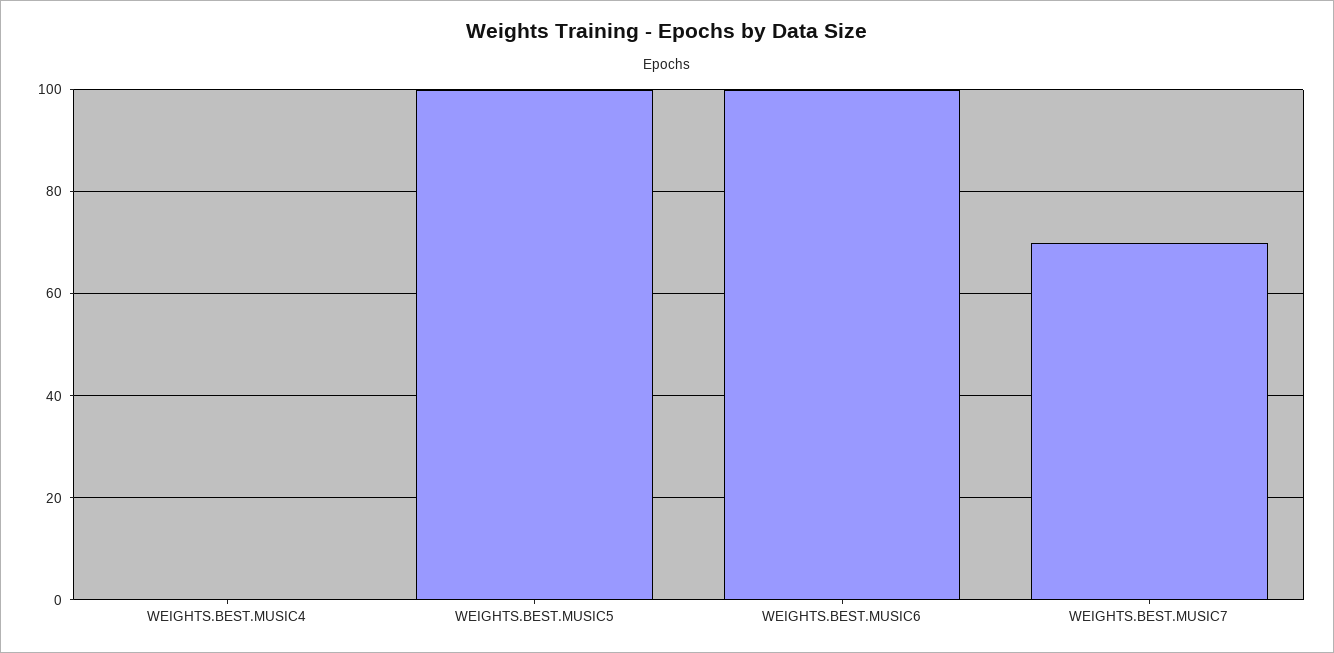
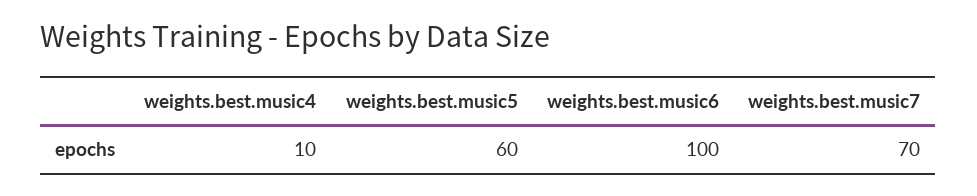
  {
-   "WEIGHTS.BEST.MUSIC4": 0,
+   "WEIGHTS.BEST.MUSIC4": 10,
-   "WEIGHTS.BEST.MUSIC5": 100,
+   "WEIGHTS.BEST.MUSIC5": 60,
    "WEIGHTS.BEST.MUSIC6": 100,
    "WEIGHTS.BEST.MUSIC7": 70
  }

